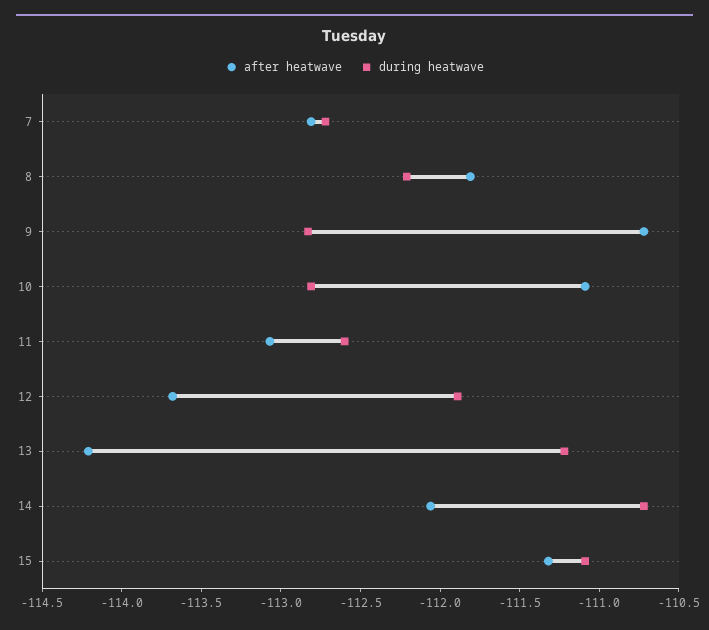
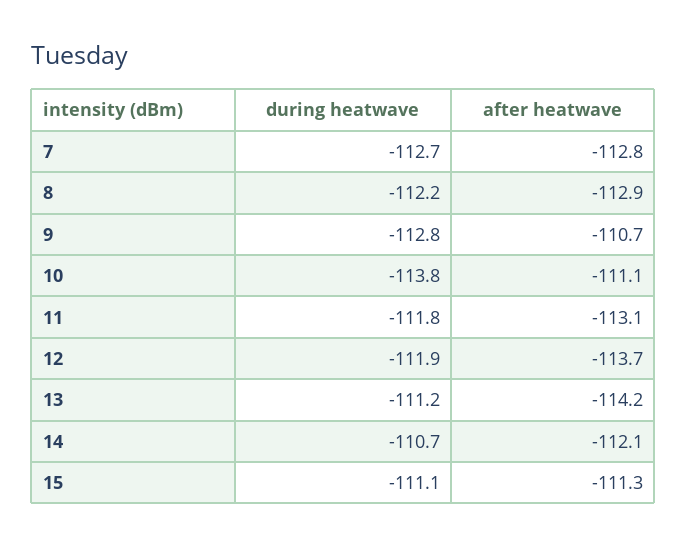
  {
    "after heatwave": {
      "7": -112.8,
-     "8": -111.8,
+     "8": -112.9,
      "9": -110.7,
      "10": -111.1,
      "11": -113.1,
      "12": -113.7,
      "13": -114.2,
      "14": -112.1,
      "15": -111.3
    },
    "during heatwave": {
      "7": -112.7,
      "8": -112.2,
      "9": -112.8,
-     "10": -112.8,
+     "10": -113.8,
-     "11": -112.6,
+     "11": -111.8,
      "12": -111.9,
      "13": -111.2,
      "14": -110.7,
      "15": -111.1
    }
  }

